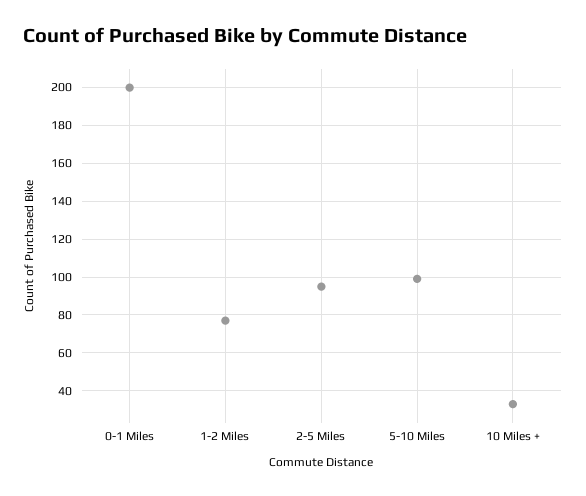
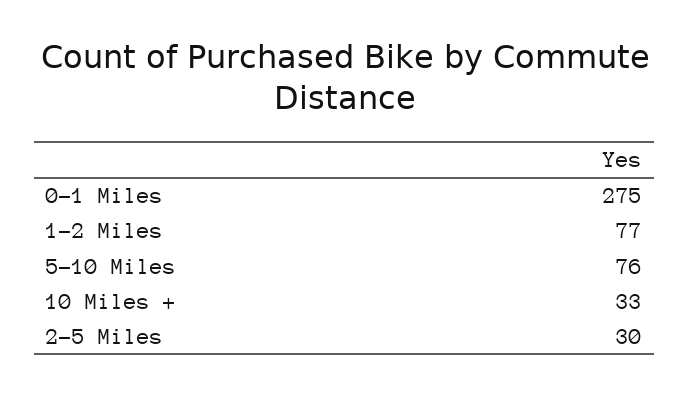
  {
-   "0-1 Miles": 200,
+   "0-1 Miles": 275,
    "1-2 Miles": 77,
-   "2-5 Miles": 95,
+   "2-5 Miles": 30,
-   "5-10 Miles": 100,
+   "5-10 Miles": 76,
    "10 Miles +": 33
  }

